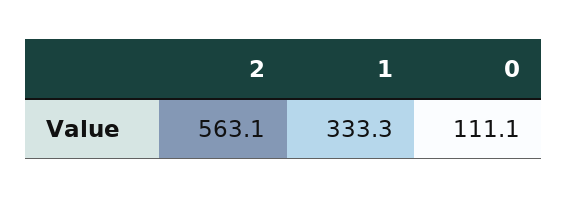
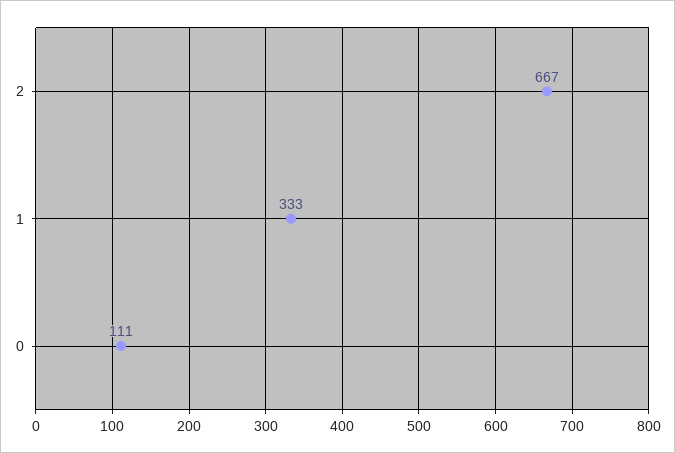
  {
-   "2": 563.1,
+   "2": 667,
    "1": 333.3,
    "0": 111.1
  }

